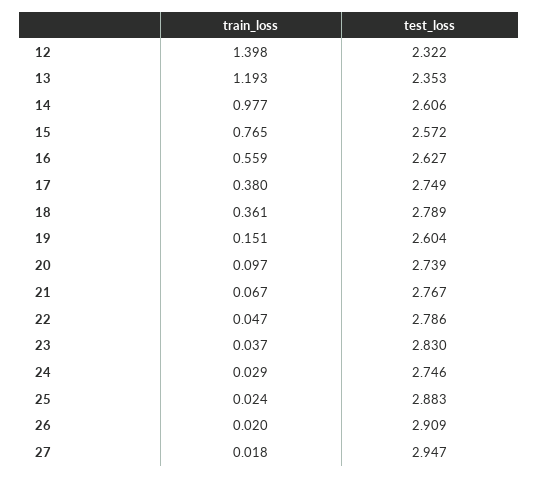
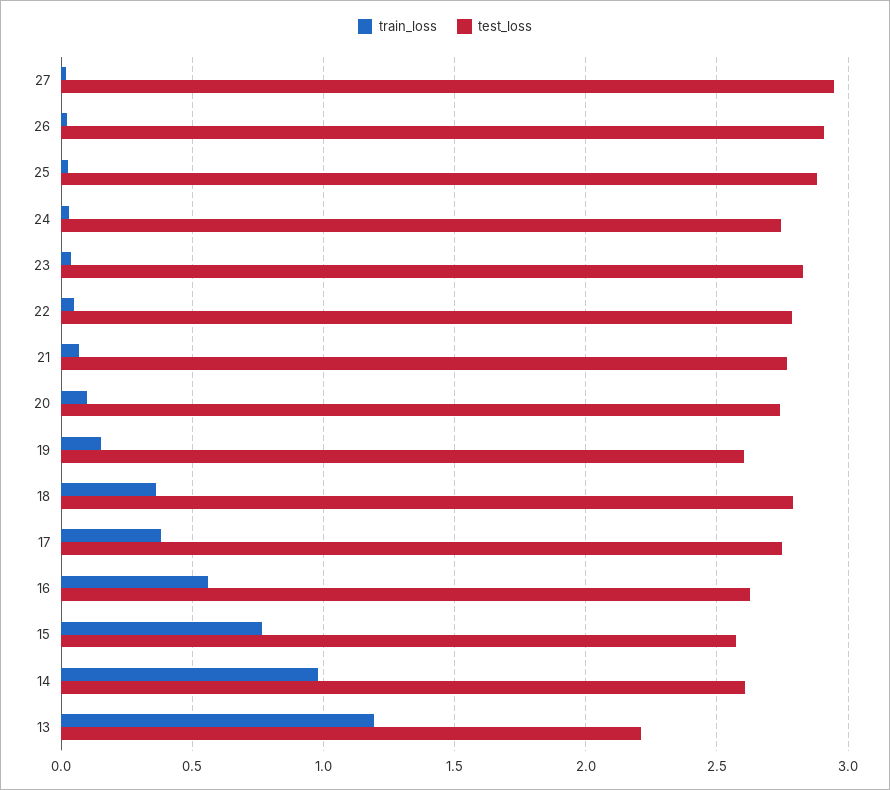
  {
    "train_loss": {
-     "12": 1.398,
      "13": 1.193,
      "14": 0.977,
      "15": 0.765,
      "16": 0.559,
      "17": 0.38,
      "18": 0.361,
      "19": 0.151,
      "20": 0.097,
      "21": 0.067,
      "22": 0.047,
      "23": 0.037,
      "24": 0.029,
      "25": 0.024,
      "26": 0.02,
      "27": 0.018
    },
    "test_loss": {
-     "12": 2.322,
-     "13": 2.353,
+     "13": 2.2,
      "14": 2.606,
      "15": 2.572,
      "16": 2.627,
      "17": 2.749,
      "18": 2.789,
      "19": 2.604,
      "20": 2.739,
      "21": 2.767,
      "22": 2.786,
      "23": 2.83,
      "24": 2.746,
      "25": 2.883,
      "26": 2.909,
      "27": 2.947
    }
  }

